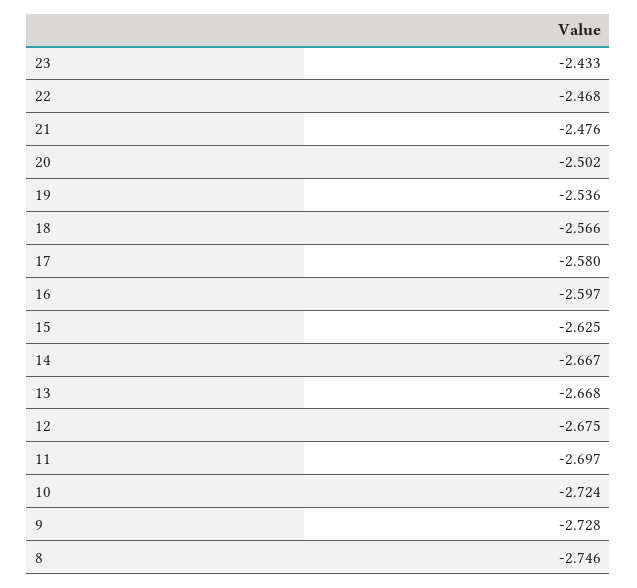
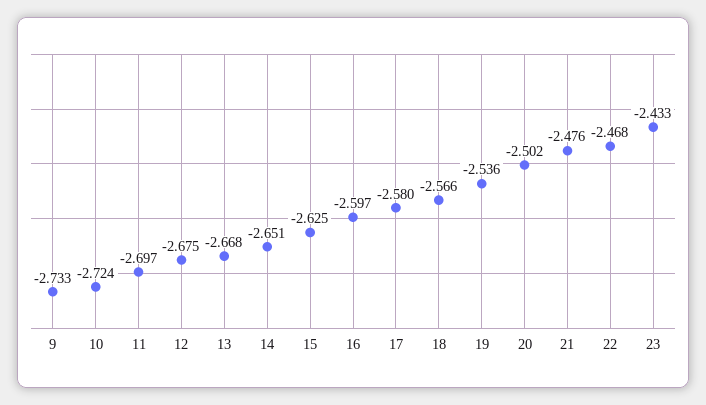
  {
    "23": -2.433,
    "22": -2.468,
    "21": -2.476,
    "20": -2.502,
    "19": -2.536,
    "18": -2.566,
    "17": -2.58,
    "16": -2.597,
    "15": -2.625,
-   "14": -2.667,
+   "14": -2.651,
    "13": -2.668,
    "12": -2.675,
    "11": -2.697,
    "10": -2.724,
-   "9": -2.728,
+   "9": -2.733
-   "8": -2.746
  }

